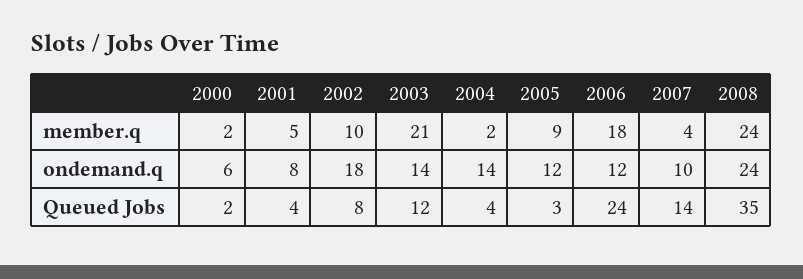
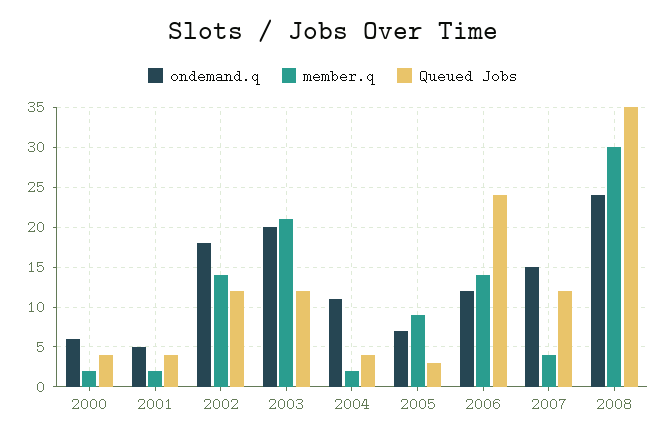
  {
    "member.q": {
      "2000": 2,
-     "2001": 5,
+     "2001": 2,
-     "2002": 10,
+     "2002": 14,
      "2003": 21,
      "2004": 2,
      "2005": 9,
-     "2006": 18,
+     "2006": 14,
      "2007": 4,
-     "2008": 24
+     "2008": 30
    },
    "ondemand.q": {
      "2000": 6,
-     "2001": 8,
+     "2001": 5,
      "2002": 18,
-     "2003": 14,
+     "2003": 20,
-     "2004": 14,
+     "2004": 11,
-     "2005": 12,
+     "2005": 7,
      "2006": 12,
-     "2007": 10,
+     "2007": 15,
      "2008": 24
    },
    "Queued Jobs": {
-     "2000": 2,
+     "2000": 4,
      "2001": 4,
-     "2002": 8,
+     "2002": 12,
      "2003": 12,
      "2004": 4,
      "2005": 3,
      "2006": 24,
-     "2007": 14,
+     "2007": 12,
      "2008": 35
    }
  }

